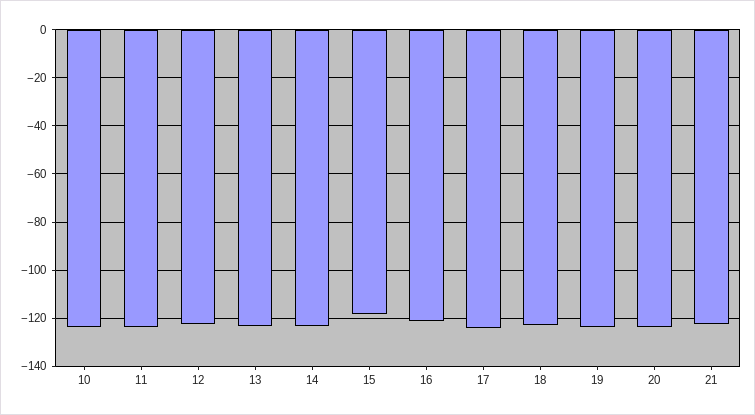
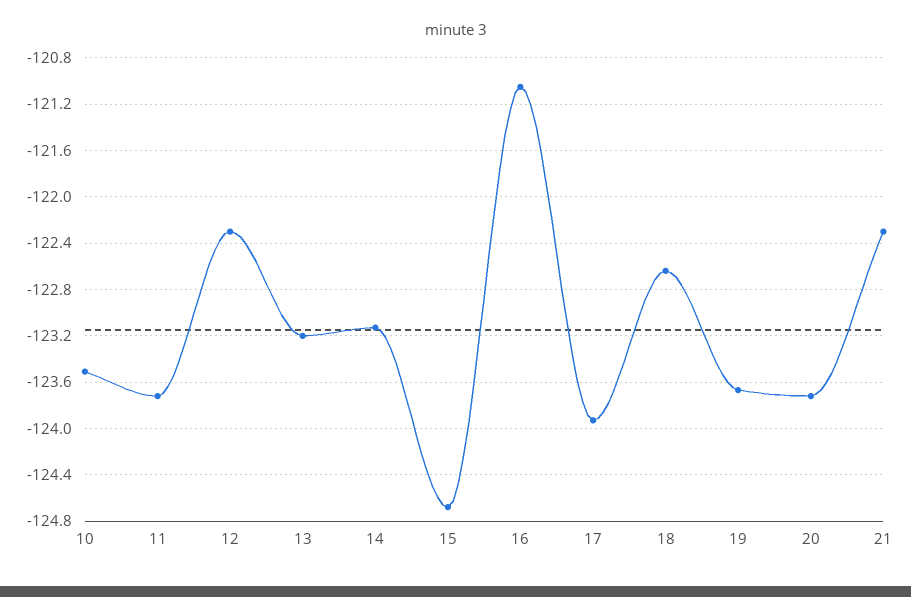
  {
    "10": -123.5,
    "11": -123.7,
    "12": -122.3,
    "13": -123.2,
    "14": -123.1,
-   "15": -117.5,
+   "15": -124.7,
    "16": -121.1,
    "17": -123.9,
    "18": -122.6,
    "19": -123.7,
    "20": -123.7,
    "21": -122.3
  }

